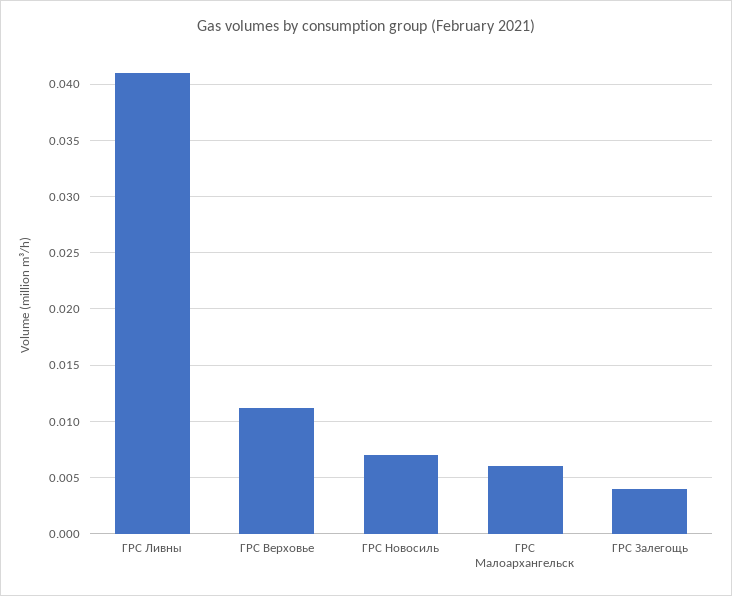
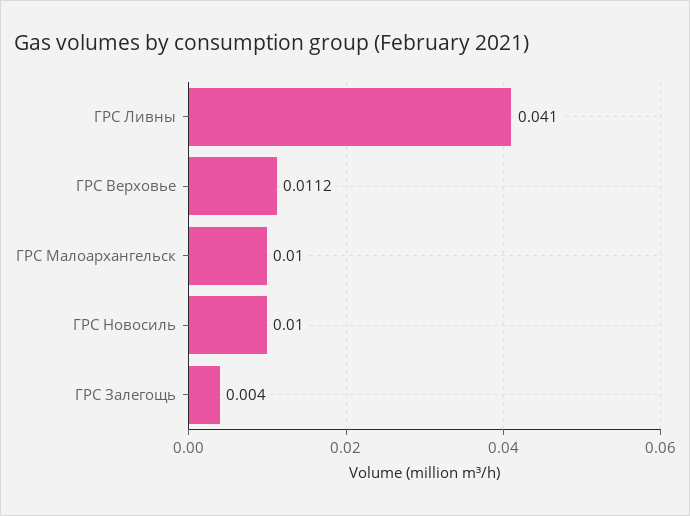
  {
    "ГРС Ливны": 0.041,
    "ГРС Верховье": 0.0112,
-   "ГРС Новосиль": 0.007,
+   "ГРС Новосиль": 0.01,
-   "ГРС Малоархангельск": 0.006,
+   "ГРС Малоархангельск": 0.01,
    "ГРС Залегощь": 0.004
  }

